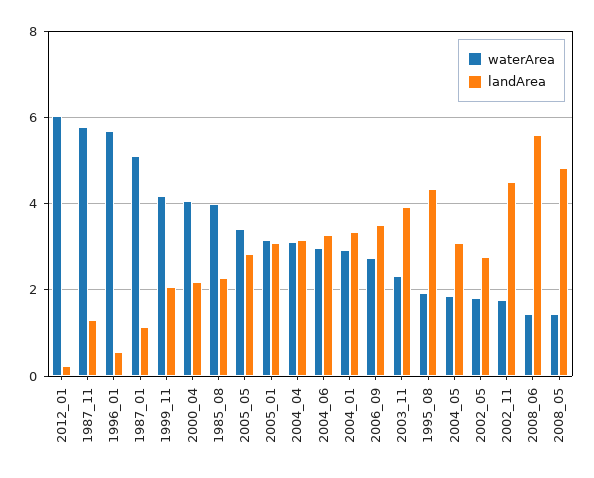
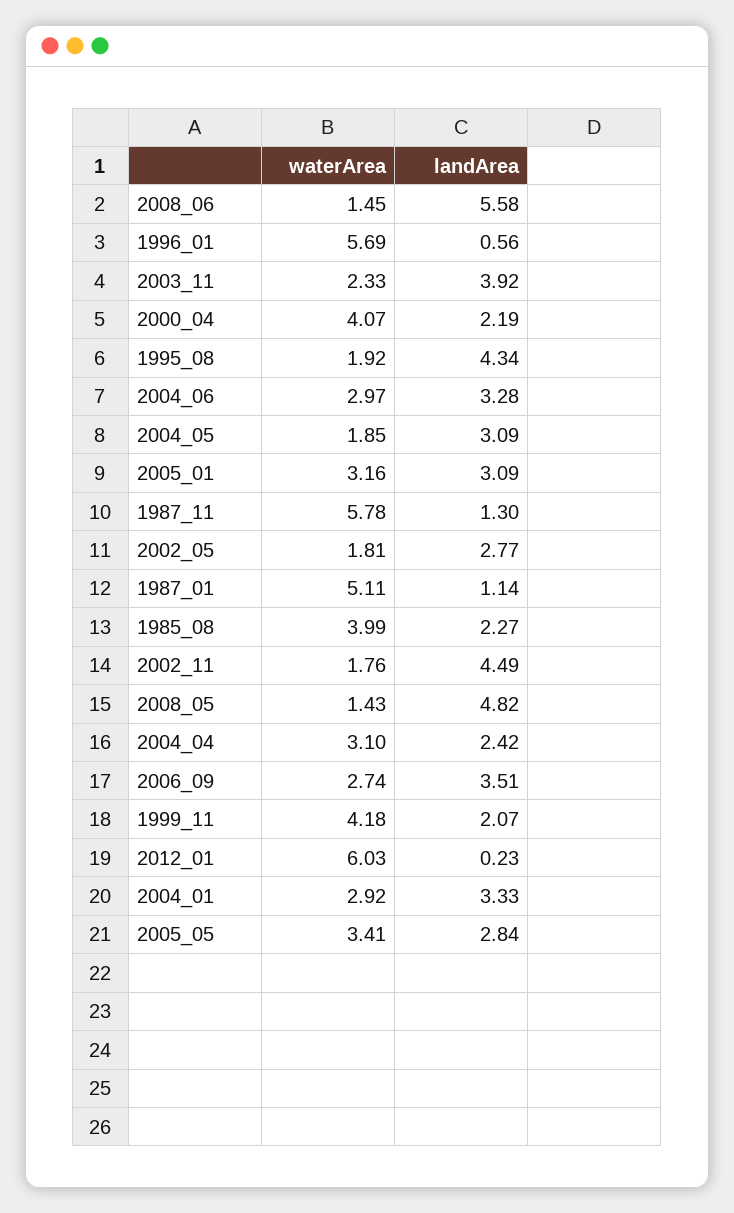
  {
    "waterArea": {
      "2012_01": 6.03,
      "1987_11": 5.78,
      "1996_01": 5.69,
      "1987_01": 5.11,
      "1999_11": 4.18,
      "2000_04": 4.07,
      "1985_08": 3.99,
      "2005_05": 3.41,
      "2005_01": 3.16,
      "2004_04": 3.1,
      "2004_06": 2.97,
      "2004_01": 2.92,
      "2006_09": 2.74,
      "2003_11": 2.33,
      "1995_08": 1.92,
      "2004_05": 1.85,
      "2002_05": 1.81,
      "2002_11": 1.76,
      "2008_06": 1.45,
      "2008_05": 1.43
    },
    "landArea": {
      "2012_01": 0.23,
      "1987_11": 1.3,
      "1996_01": 0.56,
      "1987_01": 1.14,
      "1999_11": 2.07,
      "2000_04": 2.19,
      "1985_08": 2.27,
      "2005_05": 2.84,
      "2005_01": 3.09,
-     "2004_04": 3.2,
+     "2004_04": 2.42,
      "2004_06": 3.28,
      "2004_01": 3.33,
      "2006_09": 3.51,
      "2003_11": 3.92,
      "1995_08": 4.34,
      "2004_05": 3.09,
      "2002_05": 2.77,
      "2002_11": 4.49,
      "2008_06": 5.58,
      "2008_05": 4.82
    }
  }

